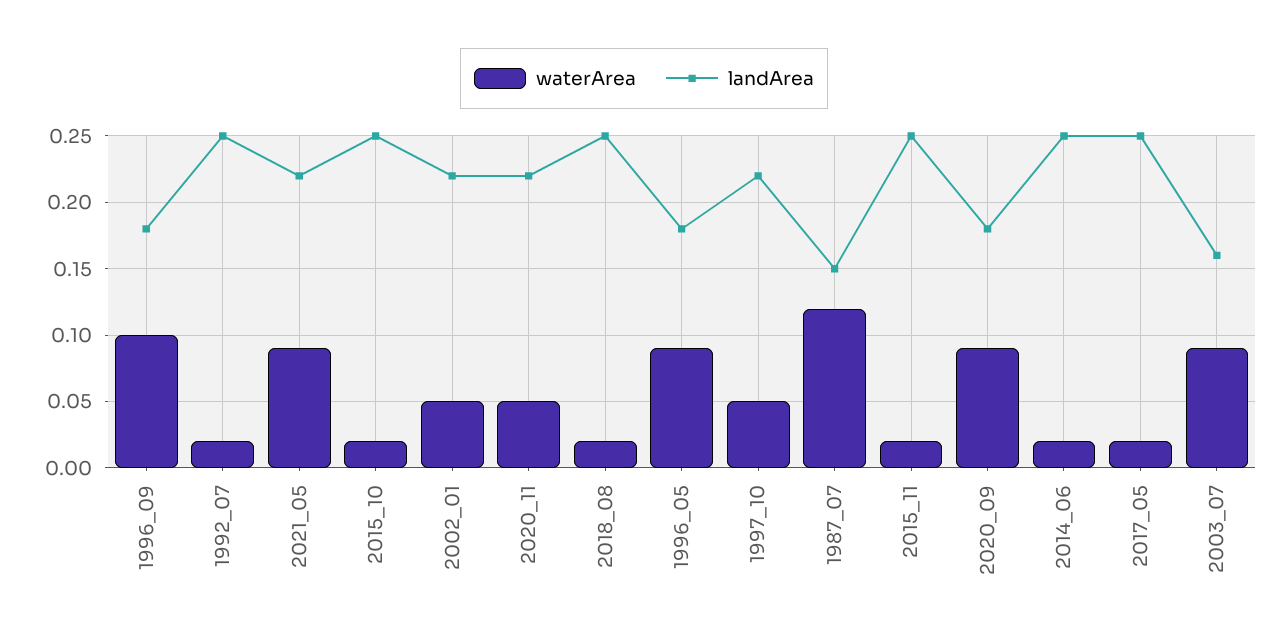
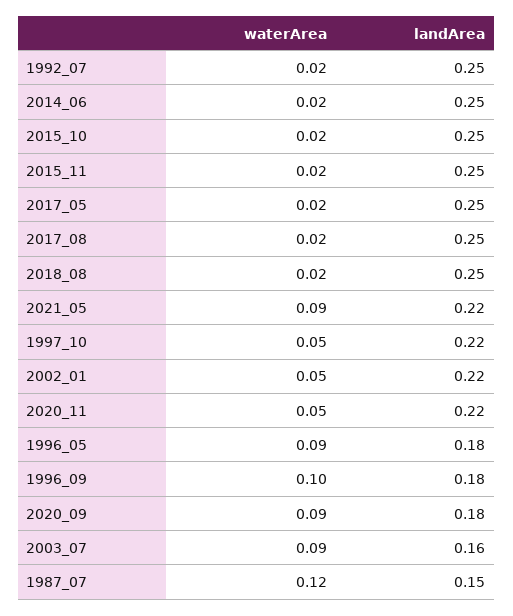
  {
    "waterArea": {
      "1996_09": 0.1,
      "1992_07": 0.02,
      "2021_05": 0.09,
      "2015_10": 0.02,
      "2002_01": 0.05,
      "2020_11": 0.05,
      "2018_08": 0.02,
      "1996_05": 0.09,
      "1997_10": 0.05,
      "1987_07": 0.12,
      "2015_11": 0.02,
      "2020_09": 0.09,
      "2014_06": 0.02,
      "2017_05": 0.02,
-     "2003_07": 0.09
+     "2003_07": 0.09,
+     "2017_08": 0.02
    },
    "landArea": {
      "1996_09": 0.18,
      "1992_07": 0.25,
      "2021_05": 0.22,
      "2015_10": 0.25,
      "2002_01": 0.22,
      "2020_11": 0.22,
      "2018_08": 0.25,
      "1996_05": 0.18,
      "1997_10": 0.22,
      "1987_07": 0.15,
      "2015_11": 0.25,
      "2020_09": 0.18,
      "2014_06": 0.25,
      "2017_05": 0.25,
-     "2003_07": 0.16
+     "2003_07": 0.16,
+     "2017_08": 0.25
    }
  }

